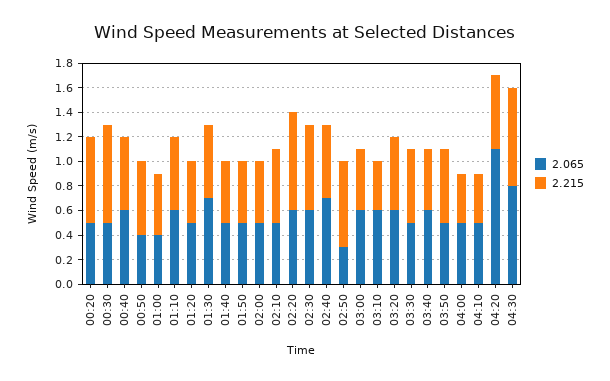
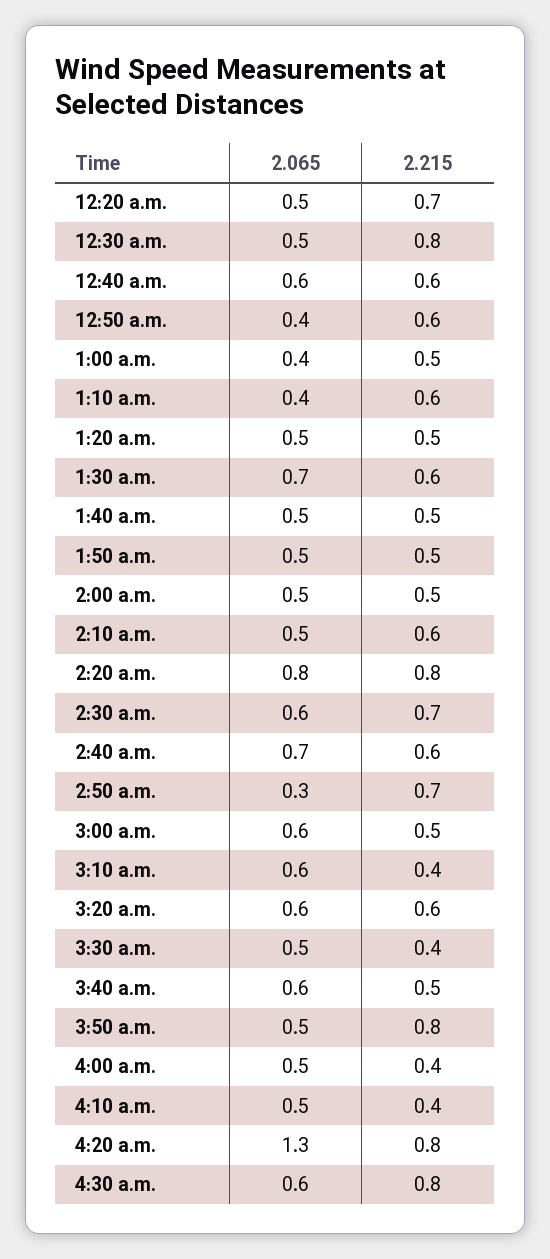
  {
    "2.065": {
      "00:20": 0.5,
      "00:30": 0.5,
      "00:40": 0.6,
      "00:50": 0.4,
      "01:00": 0.4,
-     "01:10": 0.6,
+     "01:10": 0.4,
      "01:20": 0.5,
      "01:30": 0.7,
      "01:40": 0.5,
      "01:50": 0.5,
      "02:00": 0.5,
      "02:10": 0.5,
-     "02:20": 0.6,
+     "02:20": 0.8,
      "02:30": 0.6,
      "02:40": 0.7,
      "02:50": 0.3,
      "03:00": 0.6,
      "03:10": 0.6,
      "03:20": 0.6,
      "03:30": 0.5,
      "03:40": 0.6,
      "03:50": 0.5,
      "04:00": 0.5,
      "04:10": 0.5,
-     "04:20": 1.1,
+     "04:20": 1.3,
-     "04:30": 0.8
+     "04:30": 0.6
    },
    "2.215": {
      "00:20": 0.7,
      "00:30": 0.8,
      "00:40": 0.6,
      "00:50": 0.6,
      "01:00": 0.5,
      "01:10": 0.6,
      "01:20": 0.5,
      "01:30": 0.6,
      "01:40": 0.5,
      "01:50": 0.5,
      "02:00": 0.5,
      "02:10": 0.6,
      "02:20": 0.8,
      "02:30": 0.7,
      "02:40": 0.6,
      "02:50": 0.7,
      "03:00": 0.5,
      "03:10": 0.4,
      "03:20": 0.6,
-     "03:30": 0.6,
+     "03:30": 0.4,
      "03:40": 0.5,
-     "03:50": 0.6,
+     "03:50": 0.8,
      "04:00": 0.4,
      "04:10": 0.4,
-     "04:20": 0.6,
+     "04:20": 0.8,
      "04:30": 0.8
    }
  }

